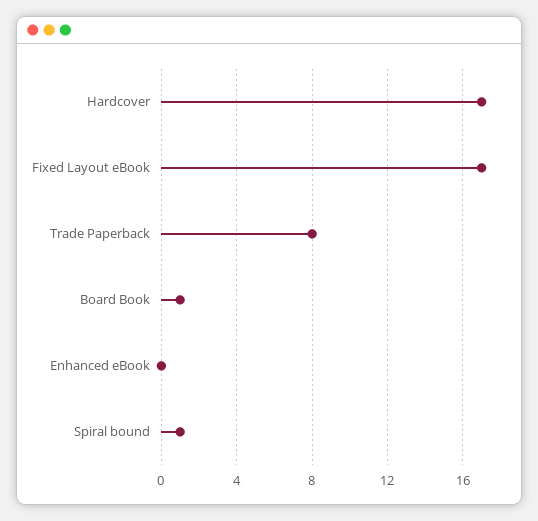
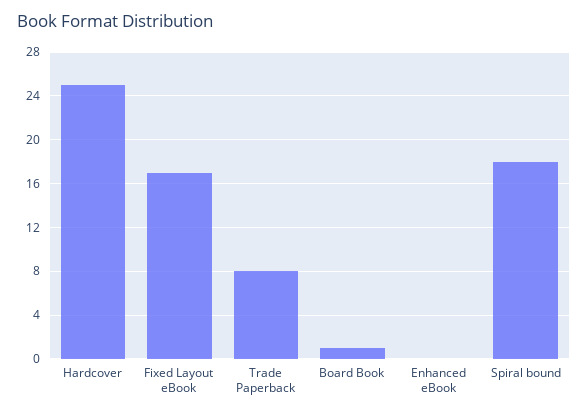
  {
-   "Hardcover": 17,
+   "Hardcover": 25,
    "Fixed Layout eBook": 17,
    "Trade Paperback": 8,
    "Board Book": 1,
    "Enhanced eBook": 0,
-   "Spiral bound": 1
+   "Spiral bound": 18
  }

